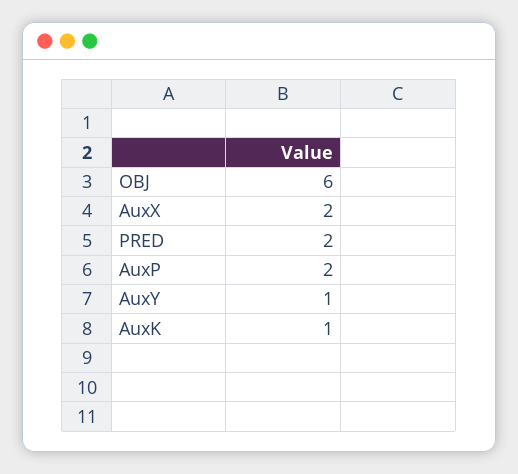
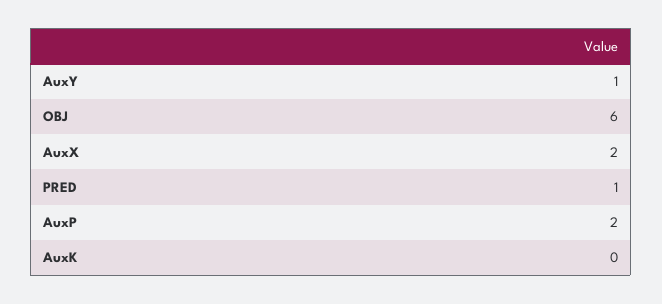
  {
    "OBJ": 6,
    "AuxX": 2,
-   "PRED": 2,
+   "PRED": 1,
    "AuxP": 2,
    "AuxY": 1,
-   "AuxK": 1
+   "AuxK": 0
  }

